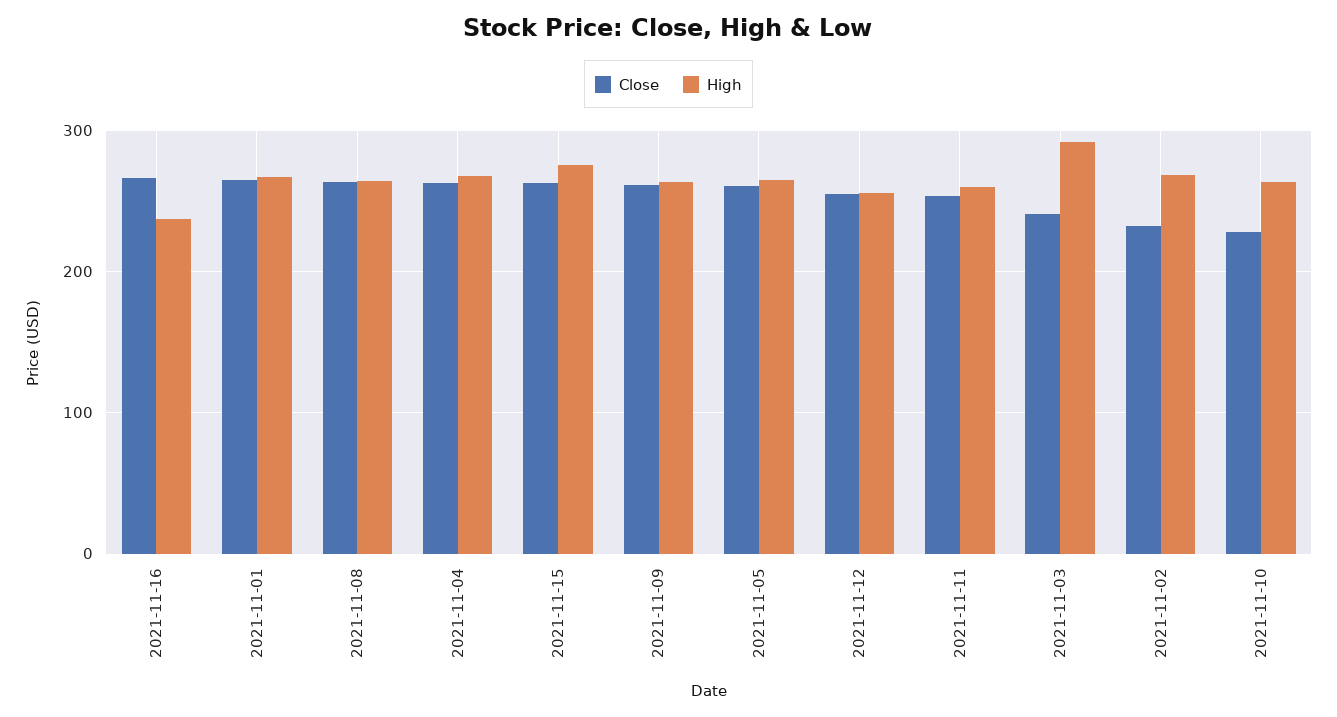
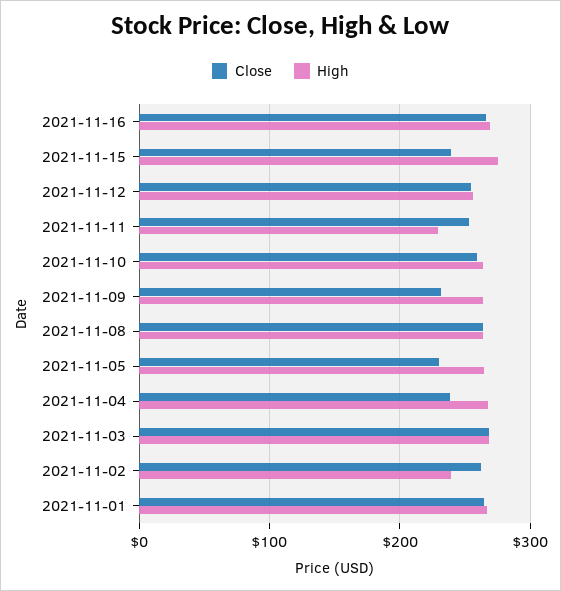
  {
    "Close": {
      "2021-11-16": 270,
      "2021-11-01": 270,
      "2021-11-08": 260,
-     "2021-11-04": 260,
+     "2021-11-04": 240,
-     "2021-11-15": 260,
+     "2021-11-15": 240,
-     "2021-11-09": 260,
+     "2021-11-09": 230,
-     "2021-11-05": 260,
+     "2021-11-05": 230,
      "2021-11-12": 250,
      "2021-11-11": 250,
-     "2021-11-03": 240,
+     "2021-11-03": 270,
-     "2021-11-02": 230,
+     "2021-11-02": 260,
-     "2021-11-10": 230
+     "2021-11-10": 260
    },
    "High": {
-     "2021-11-16": 240,
+     "2021-11-16": 270,
      "2021-11-01": 270,
      "2021-11-08": 260,
      "2021-11-04": 270,
      "2021-11-15": 280,
      "2021-11-09": 260,
      "2021-11-05": 260,
      "2021-11-12": 260,
-     "2021-11-11": 260,
+     "2021-11-11": 230,
-     "2021-11-03": 290,
+     "2021-11-03": 270,
-     "2021-11-02": 270,
+     "2021-11-02": 240,
      "2021-11-10": 260
    }
  }

